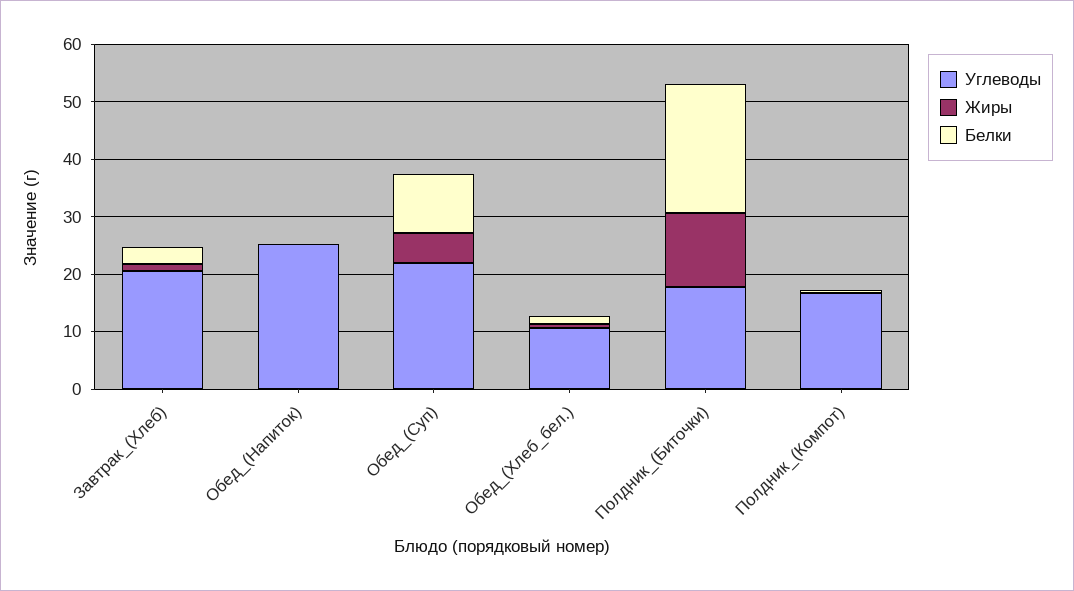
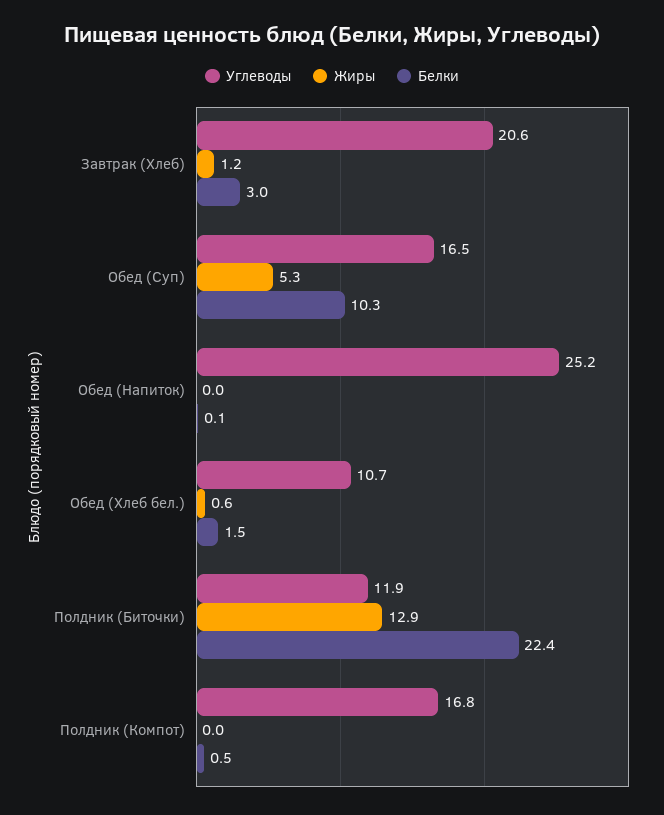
  {
    "Углеводы": {
      "Завтрак_(Хлеб)": 20.6,
      "Обед_(Напиток)": 25.2,
-     "Обед_(Суп)": 22,
+     "Обед_(Суп)": 16.5,
      "Обед_(Хлеб_бел.)": 10.7,
-     "Полдник_(Биточки)": 18,
+     "Полдник_(Биточки)": 11.9,
      "Полдник_(Компот)": 16.8
    },
    "Жиры": {
      "Завтрак_(Хлеб)": 1.2,
      "Обед_(Напиток)": 0,
      "Обед_(Суп)": 5.3,
      "Обед_(Хлеб_бел.)": 0.6,
      "Полдник_(Биточки)": 12.9,
      "Полдник_(Компот)": 0
    },
    "Белки": {
      "Завтрак_(Хлеб)": 3,
      "Обед_(Напиток)": 0.1,
      "Обед_(Суп)": 10.3,
      "Обед_(Хлеб_бел.)": 1.5,
      "Полдник_(Биточки)": 22.4,
      "Полдник_(Компот)": 0.5
    }
  }

